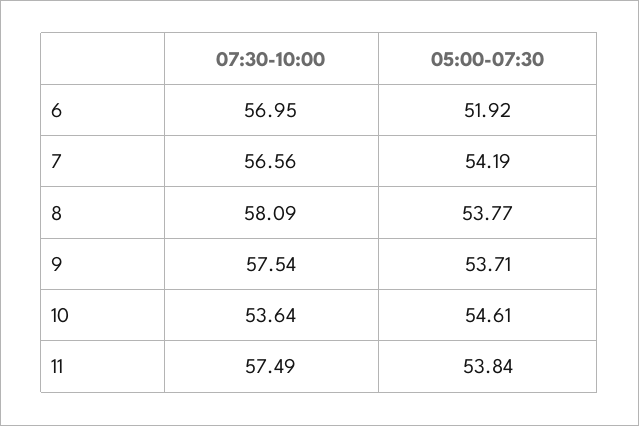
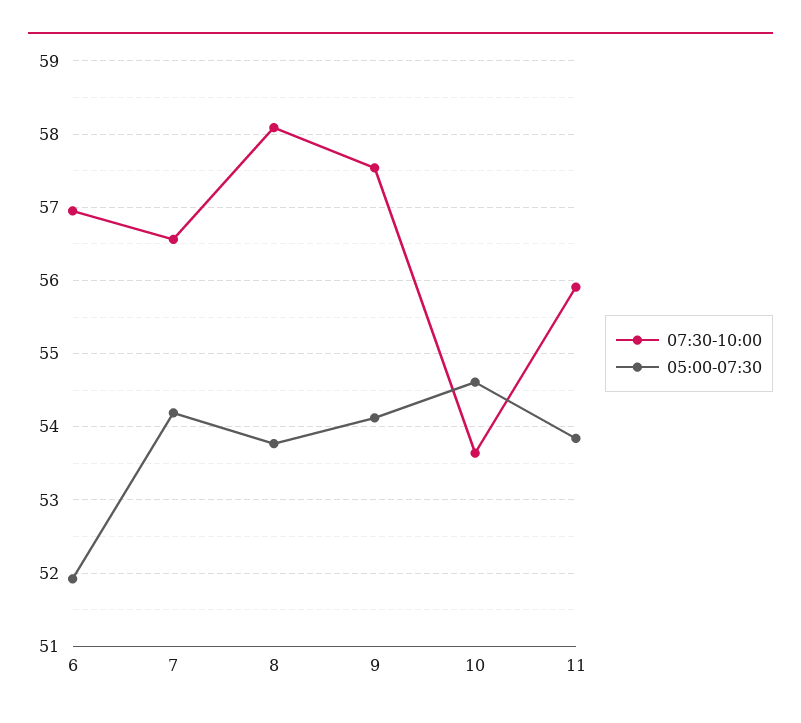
  {
    "07:30-10:00": {
      "6": 56.95,
      "7": 56.56,
      "8": 58.09,
      "9": 57.54,
      "10": 53.64,
-     "11": 57.49
+     "11": 55.9
    },
    "05:00-07:30": {
      "6": 51.92,
      "7": 54.19,
      "8": 53.77,
-     "9": 53.71,
+     "9": 54.1,
      "10": 54.61,
      "11": 53.84
    }
  }

